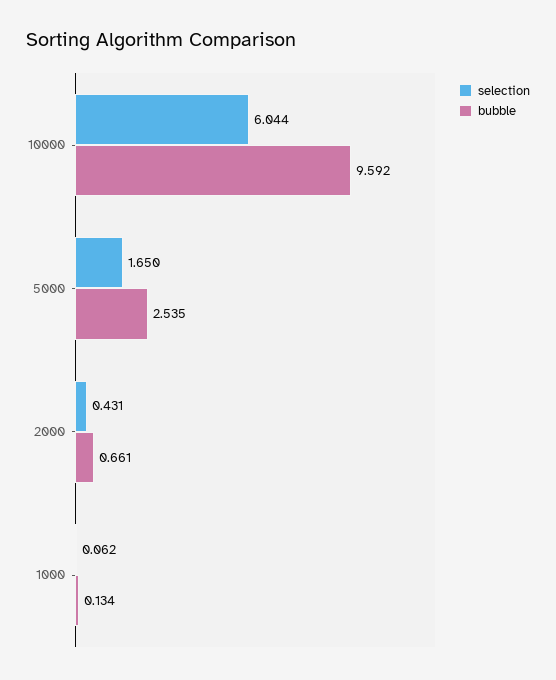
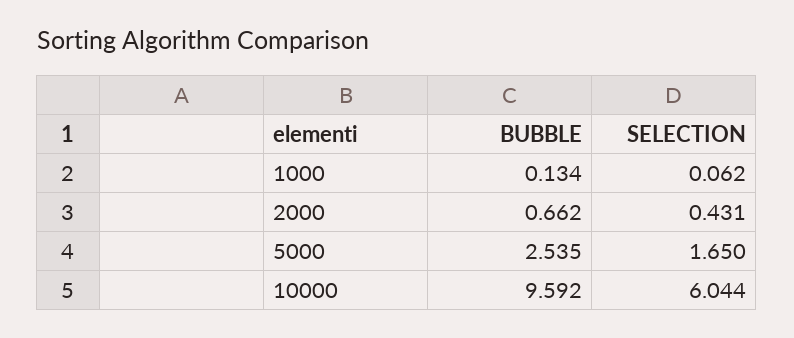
  {
    "selection": {
      "10000": 6.044,
      "5000": 1.65,
      "2000": 0.431,
      "1000": 0.062
    },
    "bubble": {
      "10000": 9.592,
      "5000": 2.535,
-     "2000": 0.661,
+     "2000": 0.662,
      "1000": 0.134
    }
  }

